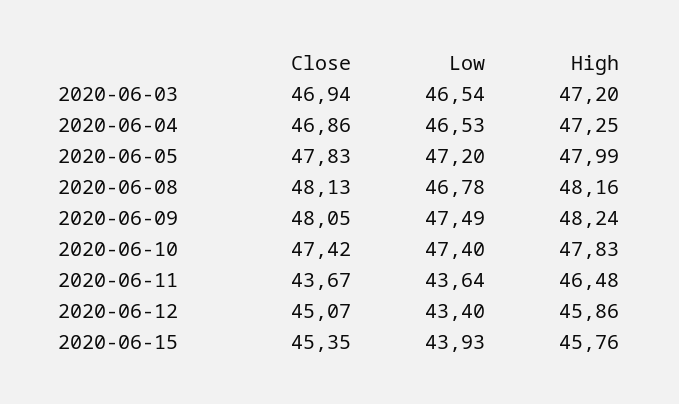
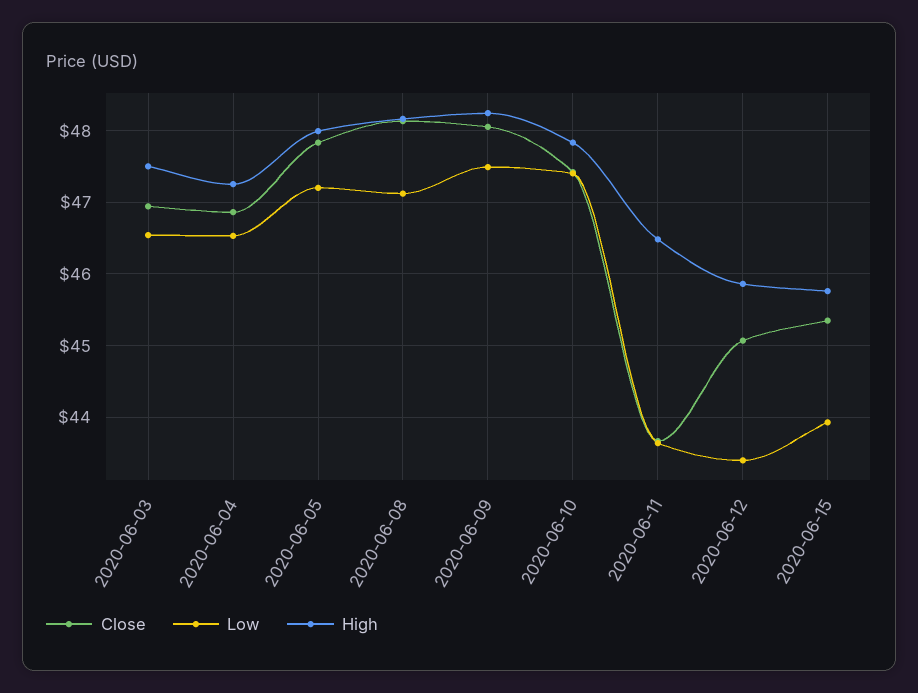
  {
    "Close": {
      "2020-06-03": 46.94,
      "2020-06-04": 46.86,
      "2020-06-05": 47.83,
      "2020-06-08": 48.13,
      "2020-06-09": 48.05,
      "2020-06-10": 47.42,
      "2020-06-11": 43.67,
      "2020-06-12": 45.07,
      "2020-06-15": 45.35
    },
    "Low": {
      "2020-06-03": 46.54,
      "2020-06-04": 46.53,
      "2020-06-05": 47.2,
-     "2020-06-08": 46.78,
+     "2020-06-08": 47.1,
      "2020-06-09": 47.49,
      "2020-06-10": 47.4,
      "2020-06-11": 43.64,
      "2020-06-12": 43.4,
      "2020-06-15": 43.93
    },
    "High": {
-     "2020-06-03": 47.2,
+     "2020-06-03": 47.5,
      "2020-06-04": 47.25,
      "2020-06-05": 47.99,
      "2020-06-08": 48.16,
      "2020-06-09": 48.24,
      "2020-06-10": 47.83,
      "2020-06-11": 46.48,
      "2020-06-12": 45.86,
      "2020-06-15": 45.76
    }
  }

